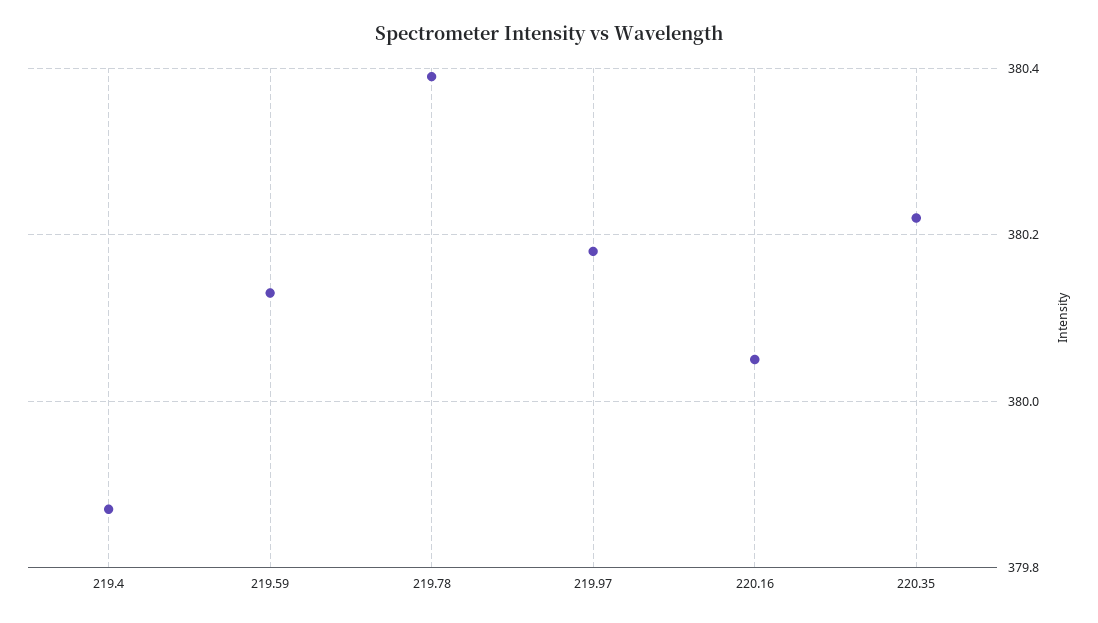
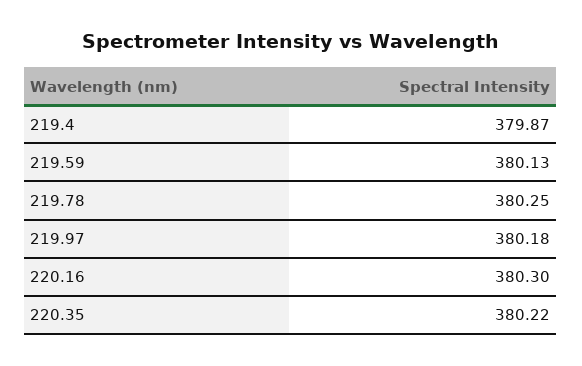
  {
    "219.4": 379.87,
    "219.59": 380.13,
-   "219.78": 380.4,
+   "219.78": 380.25,
    "219.97": 380.18,
-   "220.16": 380.05,
+   "220.16": 380.3,
    "220.35": 380.22
  }

